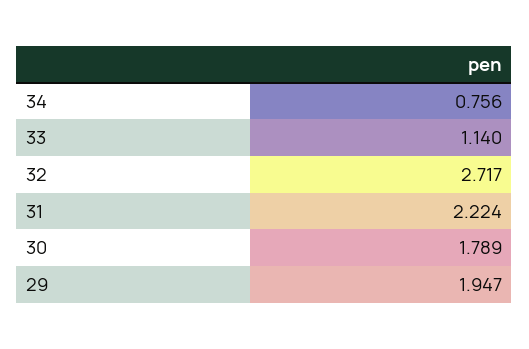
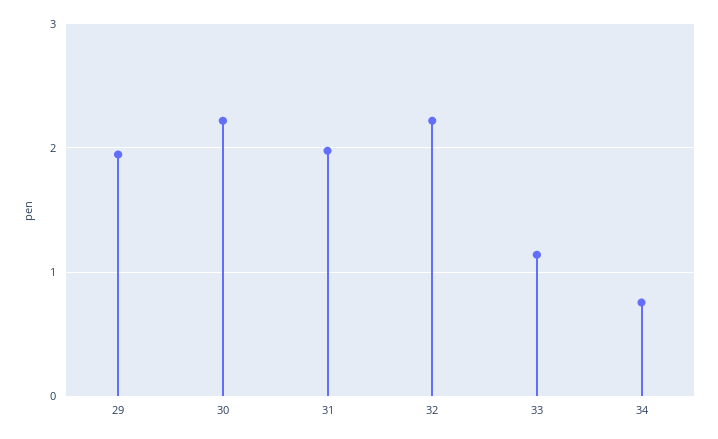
  {
    "34": 0.756,
    "33": 1.14,
-   "32": 2.717,
+   "32": 2.2,
-   "31": 2.224,
+   "31": 2,
-   "30": 1.789,
+   "30": 2.2,
    "29": 1.947
  }

